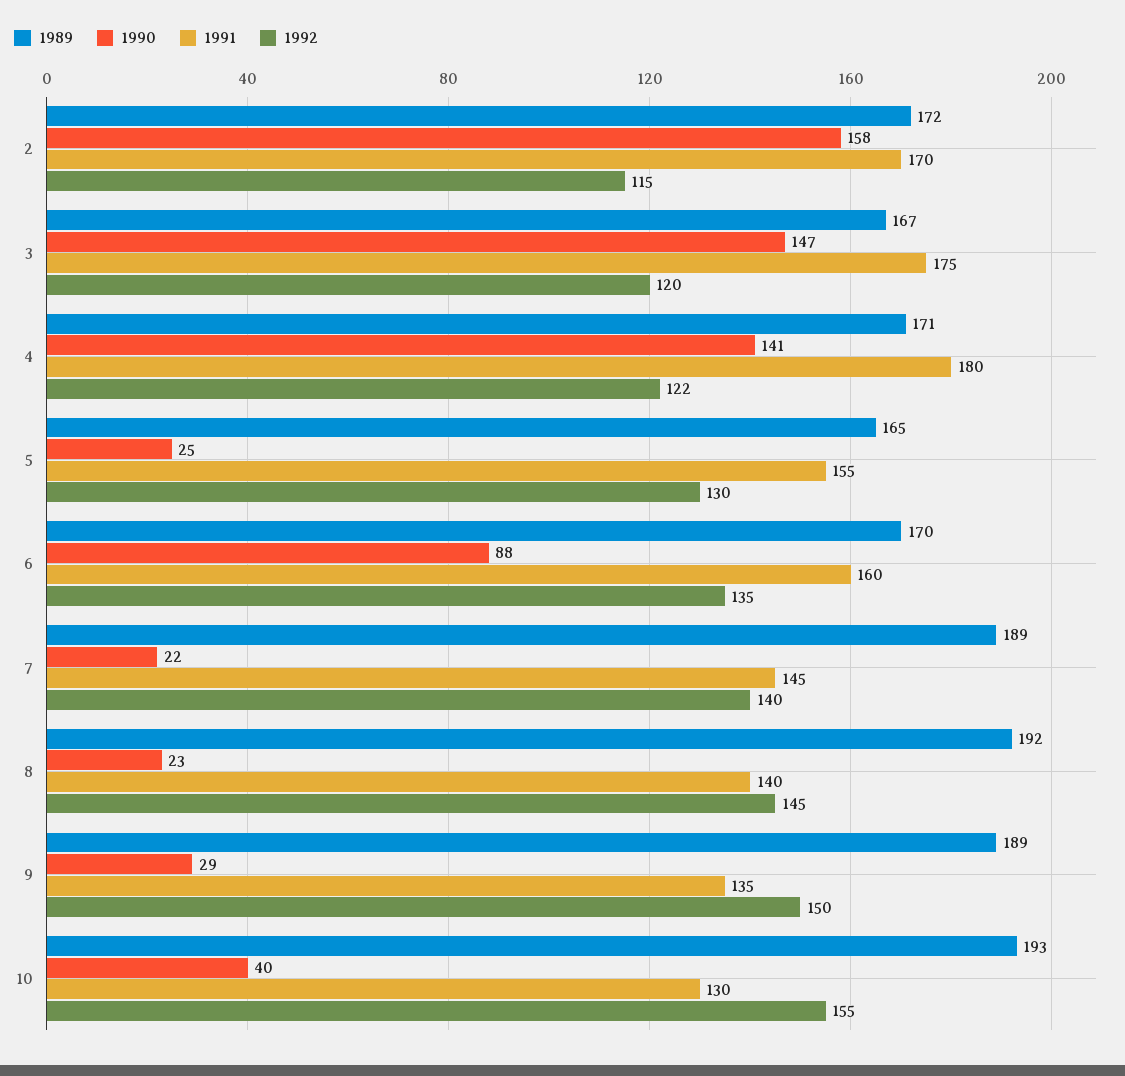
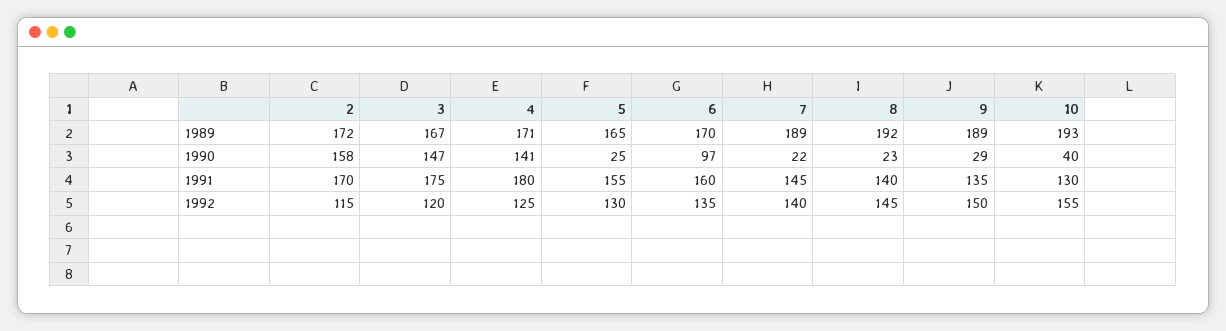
  {
    "1989": {
      "2": 172,
      "3": 167,
      "4": 171,
      "5": 165,
      "6": 170,
      "7": 189,
      "8": 192,
      "9": 189,
      "10": 193
    },
    "1990": {
      "2": 158,
      "3": 147,
      "4": 141,
      "5": 25,
-     "6": 88,
+     "6": 97,
      "7": 22,
      "8": 23,
      "9": 29,
      "10": 40
    },
    "1991": {
      "2": 170,
      "3": 175,
      "4": 180,
      "5": 155,
      "6": 160,
      "7": 145,
      "8": 140,
      "9": 135,
      "10": 130
    },
    "1992": {
      "2": 115,
      "3": 120,
-     "4": 122,
+     "4": 125,
      "5": 130,
      "6": 135,
      "7": 140,
      "8": 145,
      "9": 150,
      "10": 155
    }
  }

